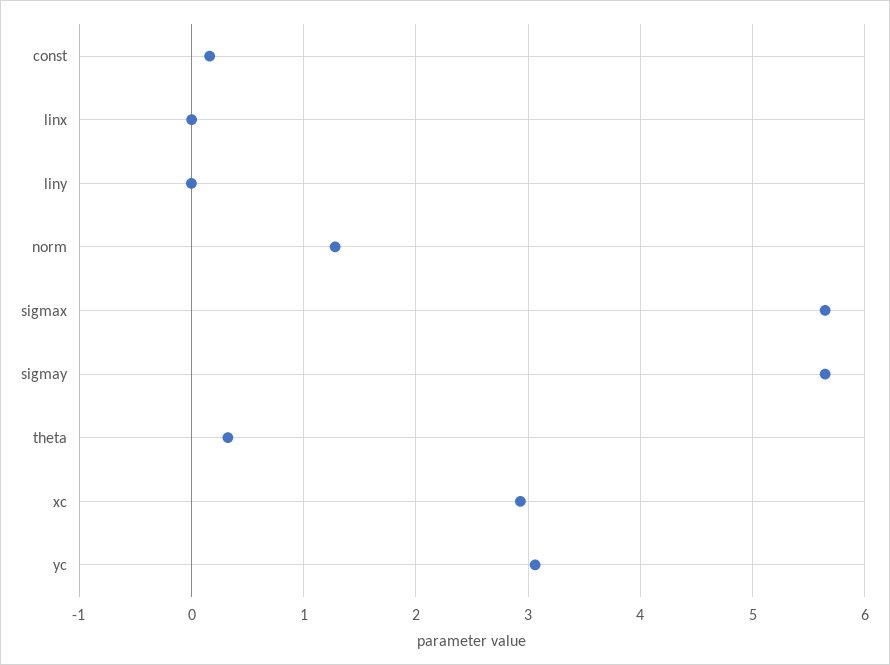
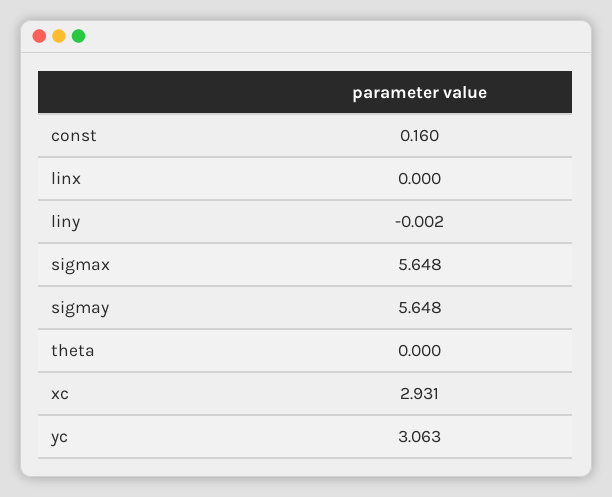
  {
    "const": 0.16,
    "linx": 0,
    "liny": -0.002,
-   "norm": 1.3,
    "sigmax": 5.648,
    "sigmay": 5.648,
-   "theta": 0.3,
+   "theta": 0,
    "xc": 2.931,
    "yc": 3.063
  }

